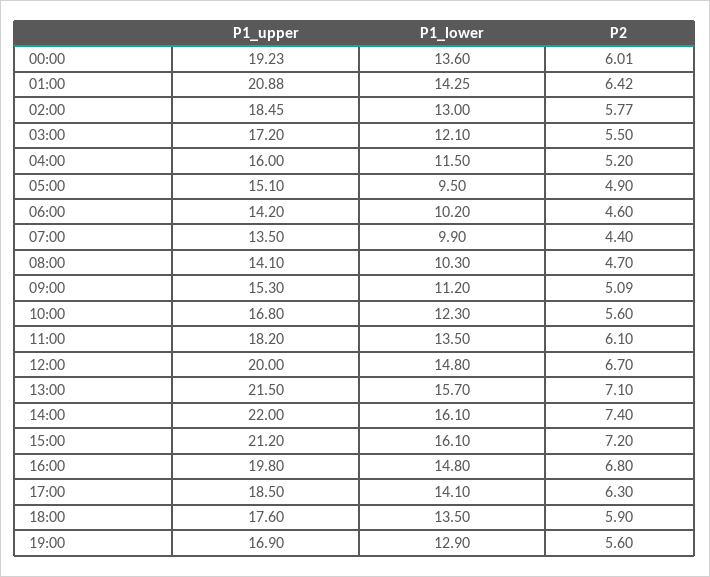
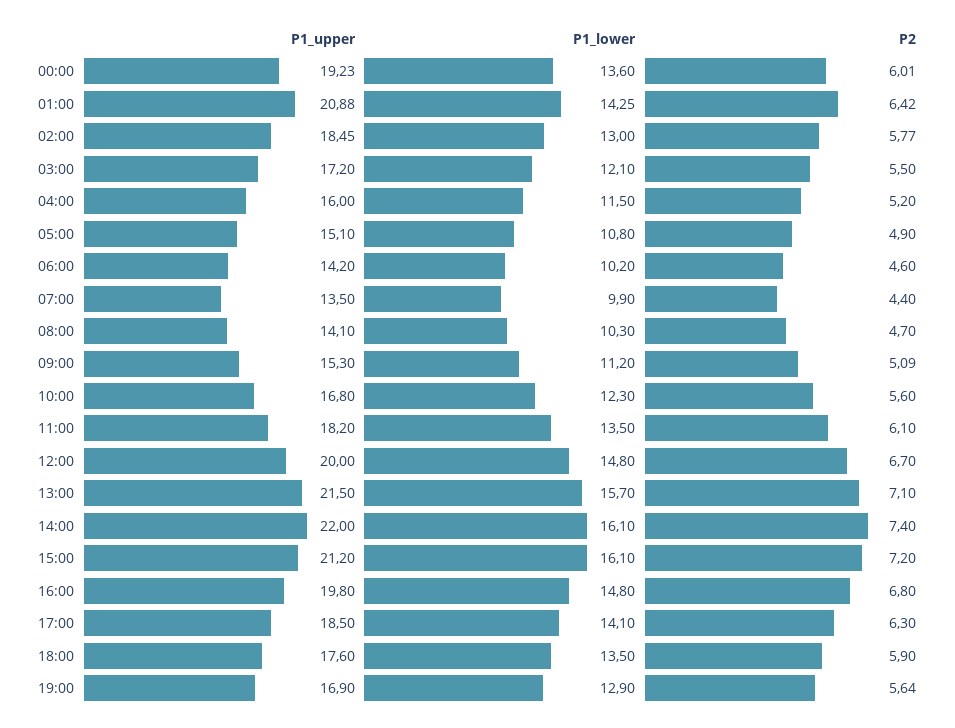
  {
    "P1_upper": {
      "00:00": 19.23,
      "01:00": 20.88,
      "02:00": 18.45,
      "03:00": 17.2,
      "04:00": 16,
      "05:00": 15.1,
      "06:00": 14.2,
      "07:00": 13.5,
      "08:00": 14.1,
      "09:00": 15.3,
      "10:00": 16.8,
      "11:00": 18.2,
      "12:00": 20,
      "13:00": 21.5,
      "14:00": 22,
      "15:00": 21.2,
      "16:00": 19.8,
      "17:00": 18.5,
      "18:00": 17.6,
      "19:00": 16.9
    },
    "P1_lower": {
      "00:00": 13.6,
      "01:00": 14.25,
      "02:00": 13,
      "03:00": 12.1,
      "04:00": 11.5,
-     "05:00": 9.5,
+     "05:00": 10.8,
      "06:00": 10.2,
      "07:00": 9.9,
      "08:00": 10.3,
      "09:00": 11.2,
      "10:00": 12.3,
      "11:00": 13.5,
      "12:00": 14.8,
      "13:00": 15.7,
      "14:00": 16.1,
      "15:00": 16.1,
      "16:00": 14.8,
      "17:00": 14.1,
      "18:00": 13.5,
      "19:00": 12.9
    },
    "P2": {
      "00:00": 6.01,
      "01:00": 6.42,
      "02:00": 5.77,
      "03:00": 5.5,
      "04:00": 5.2,
      "05:00": 4.9,
      "06:00": 4.6,
      "07:00": 4.4,
      "08:00": 4.7,
      "09:00": 5.09,
      "10:00": 5.6,
      "11:00": 6.1,
      "12:00": 6.7,
      "13:00": 7.1,
      "14:00": 7.4,
      "15:00": 7.2,
      "16:00": 6.8,
      "17:00": 6.3,
      "18:00": 5.9,
-     "19:00": 5.6
+     "19:00": 5.64
    }
  }

